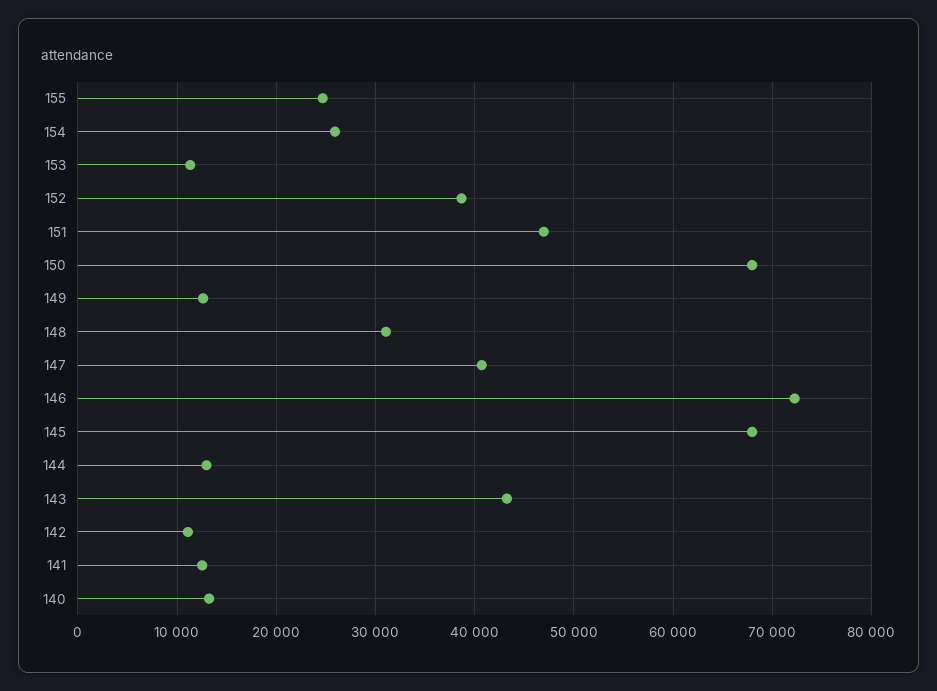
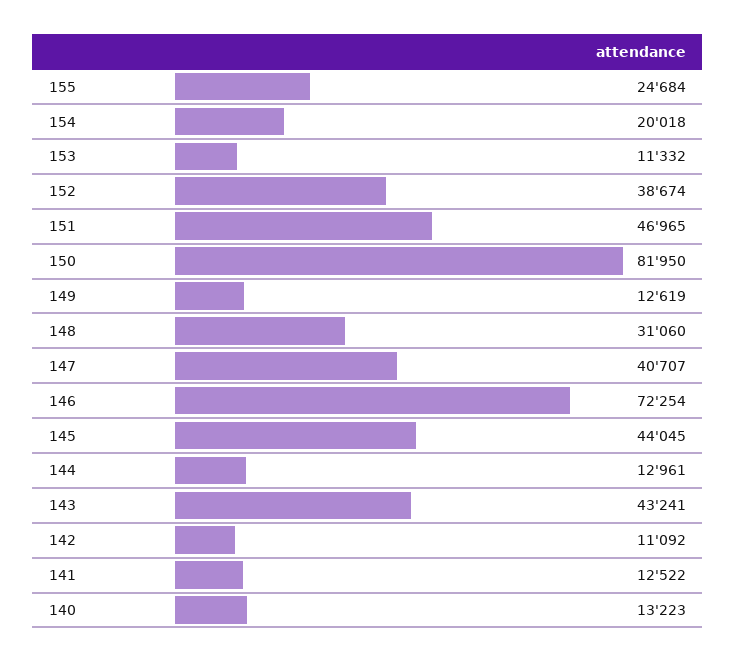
  {
    "155": 24684,
-   "154": 26000,
+   "154": 20018,
    "153": 11332,
    "152": 38674,
    "151": 46965,
-   "150": 68000,
+   "150": 81950,
    "149": 12619,
    "148": 31060,
    "147": 40707,
    "146": 72254,
-   "145": 68000,
+   "145": 44045,
    "144": 12961,
    "143": 43241,
    "142": 11092,
    "141": 12522,
    "140": 13223
  }

